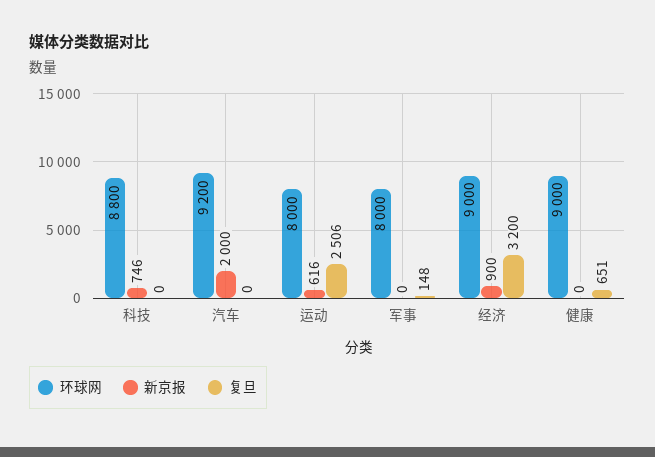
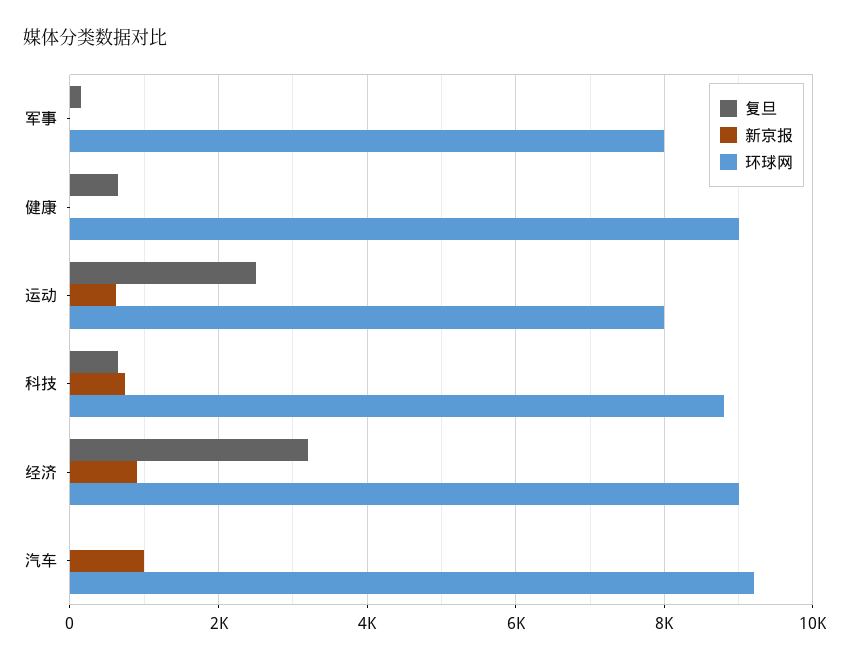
  {
    "环球网": {
      "科技": 8800,
      "汽车": 9200,
      "运动": 8000,
      "军事": 8000,
      "经济": 9000,
      "健康": 9000
    },
    "新京报": {
      "科技": 746,
-     "汽车": 2000,
+     "汽车": 1000,
      "运动": 616,
      "军事": 0,
      "经济": 900,
      "健康": 0
    },
    "复旦": {
-     "科技": 0,
+     "科技": 600,
      "汽车": 0,
      "运动": 2506,
      "军事": 148,
      "经济": 3200,
      "健康": 651
    }
  }

